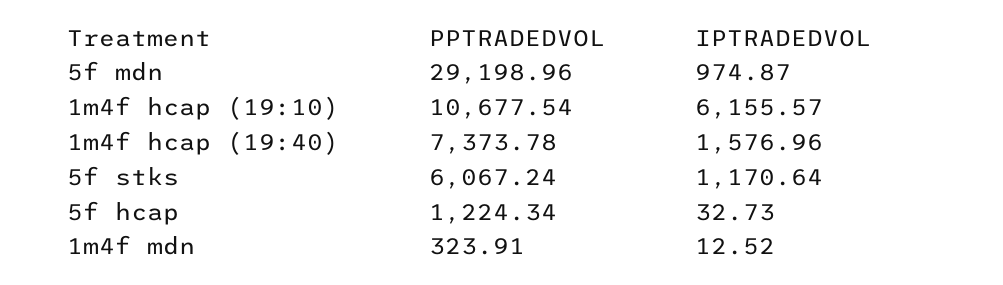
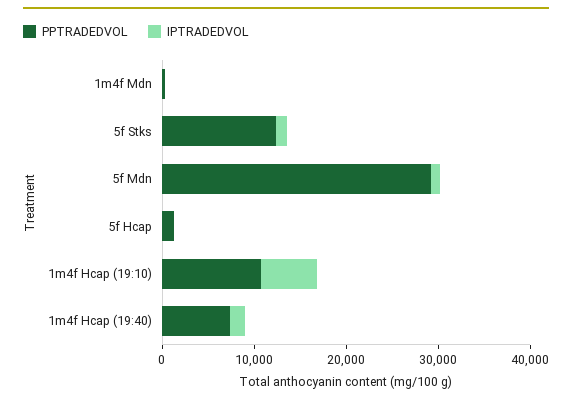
  {
    "PPTRADEDVOL": {
      "5f mdn": 29198.96,
      "1m4f hcap (19:10)": 10677.54,
      "1m4f hcap (19:40)": 7373.78,
-     "5f stks": 6067.24,
+     "5f stks": 12000,
      "5f hcap": 1224.34,
      "1m4f mdn": 323.91
    },
    "IPTRADEDVOL": {
      "5f mdn": 974.87,
      "1m4f hcap (19:10)": 6155.57,
      "1m4f hcap (19:40)": 1576.96,
      "5f stks": 1170.64,
      "5f hcap": 32.73,
      "1m4f mdn": 12.52
    }
  }

